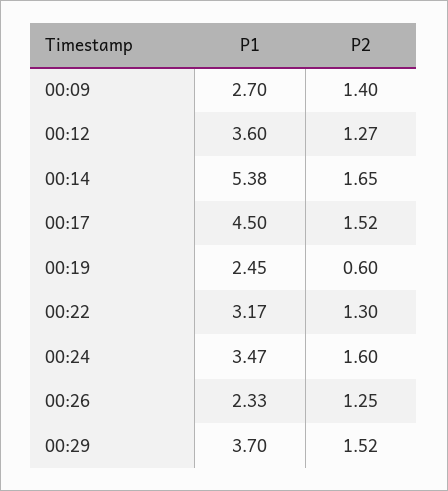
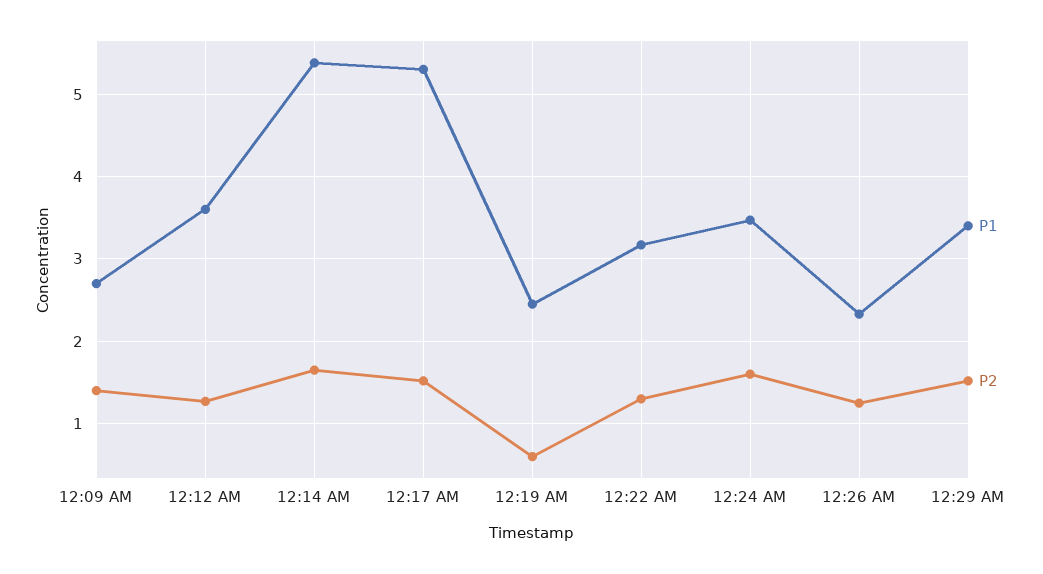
  {
    "P1": {
      "00:09": 2.7,
      "00:12": 3.6,
      "00:14": 5.38,
-     "00:17": 4.5,
+     "00:17": 5.3,
      "00:19": 2.45,
      "00:22": 3.17,
      "00:24": 3.47,
      "00:26": 2.33,
-     "00:29": 3.7
+     "00:29": 3.4
    },
    "P2": {
      "00:09": 1.4,
      "00:12": 1.27,
      "00:14": 1.65,
      "00:17": 1.52,
      "00:19": 0.6,
      "00:22": 1.3,
      "00:24": 1.6,
      "00:26": 1.25,
      "00:29": 1.52
    }
  }

